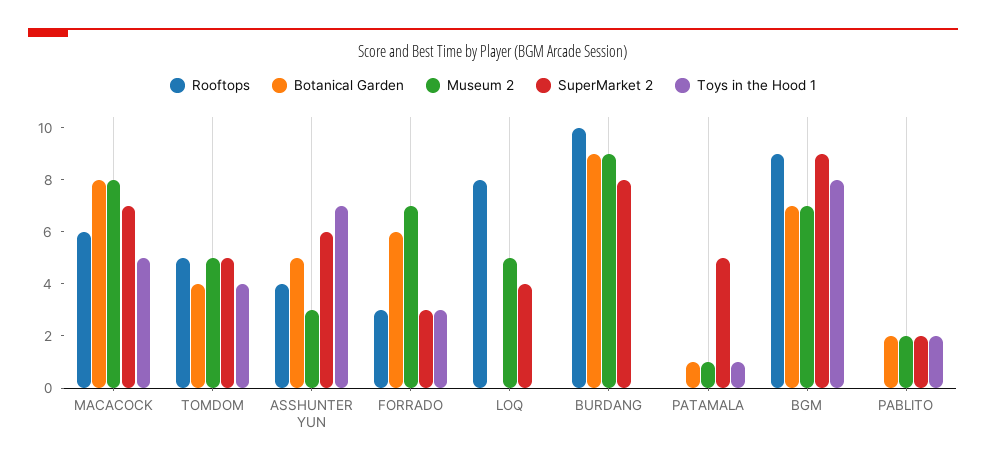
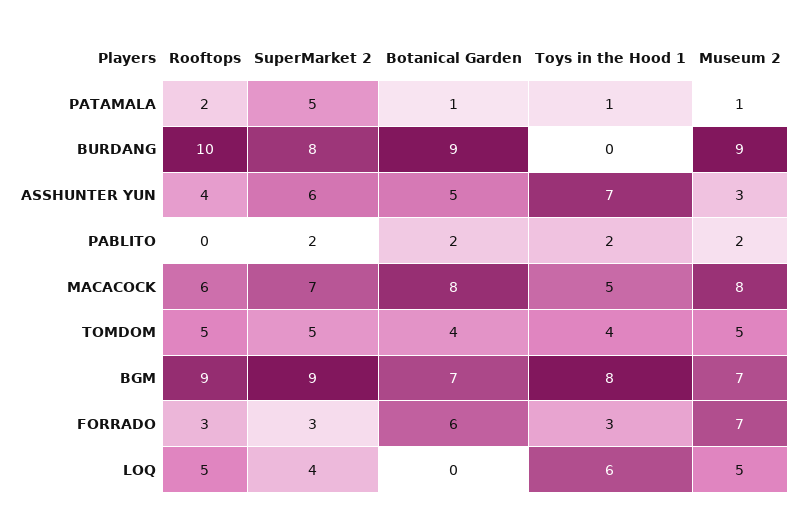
  {
    "Rooftops": {
      "MACACOCK": 6,
      "TOMDOM": 5,
      "ASSHUNTER YUN": 4,
      "FORRADO": 3,
-     "LOQ": 8,
+     "LOQ": 5,
      "BURDANG": 10,
-     "PATAMALA": 0,
+     "PATAMALA": 2,
      "BGM": 9,
      "PABLITO": 0
    },
    "Botanical Garden": {
      "MACACOCK": 8,
      "TOMDOM": 4,
      "ASSHUNTER YUN": 5,
      "FORRADO": 6,
      "LOQ": 0,
      "BURDANG": 9,
      "PATAMALA": 1,
      "BGM": 7,
      "PABLITO": 2
    },
    "Museum 2": {
      "MACACOCK": 8,
      "TOMDOM": 5,
      "ASSHUNTER YUN": 3,
      "FORRADO": 7,
      "LOQ": 5,
      "BURDANG": 9,
      "PATAMALA": 1,
      "BGM": 7,
      "PABLITO": 2
    },
    "SuperMarket 2": {
      "MACACOCK": 7,
      "TOMDOM": 5,
      "ASSHUNTER YUN": 6,
      "FORRADO": 3,
      "LOQ": 4,
      "BURDANG": 8,
      "PATAMALA": 5,
      "BGM": 9,
      "PABLITO": 2
    },
    "Toys in the Hood 1": {
      "MACACOCK": 5,
      "TOMDOM": 4,
      "ASSHUNTER YUN": 7,
      "FORRADO": 3,
-     "LOQ": 0,
+     "LOQ": 6,
      "BURDANG": 0,
      "PATAMALA": 1,
      "BGM": 8,
      "PABLITO": 2
    }
  }

